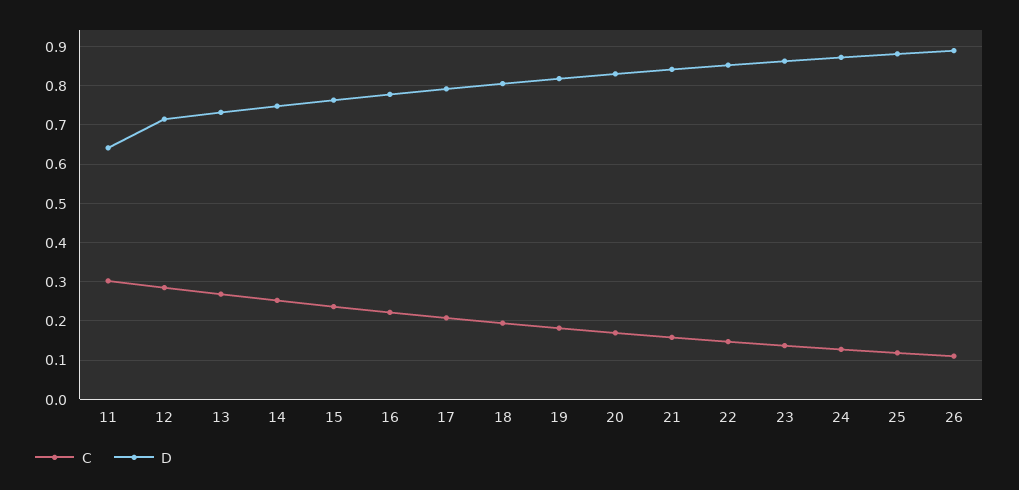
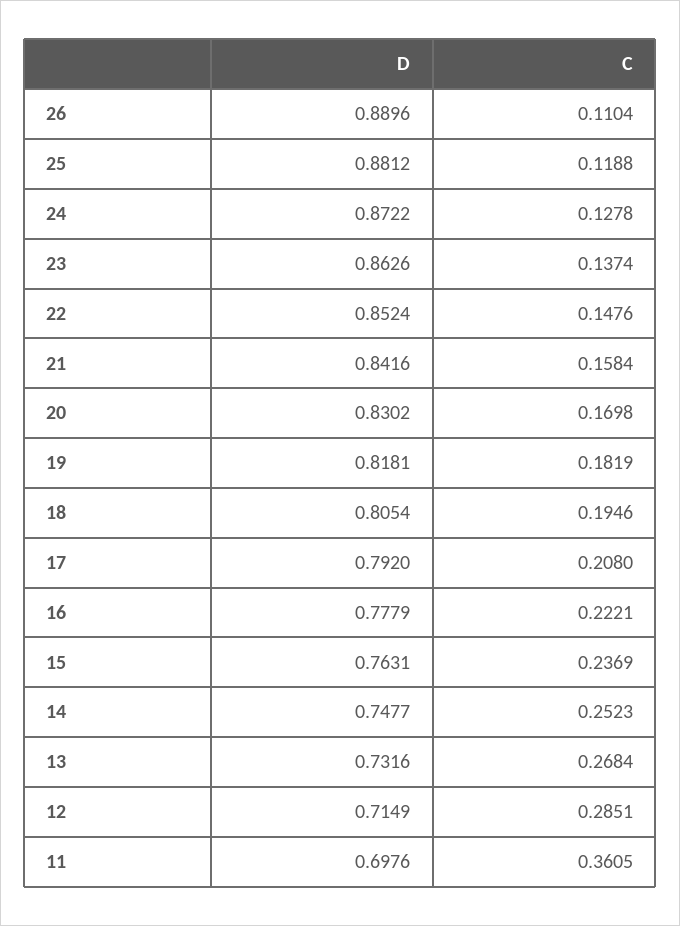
  {
    "C": {
-     "11": 0.3,
+     "11": 0.3605,
      "12": 0.2851,
      "13": 0.2684,
      "14": 0.2523,
      "15": 0.2369,
      "16": 0.2221,
      "17": 0.208,
      "18": 0.1946,
      "19": 0.1819,
      "20": 0.1698,
      "21": 0.1584,
      "22": 0.1476,
      "23": 0.1374,
      "24": 0.1278,
      "25": 0.1188,
      "26": 0.1104
    },
    "D": {
-     "11": 0.64,
+     "11": 0.6976,
      "12": 0.7149,
      "13": 0.7316,
      "14": 0.7477,
      "15": 0.7631,
      "16": 0.7779,
      "17": 0.792,
      "18": 0.8054,
      "19": 0.8181,
      "20": 0.8302,
      "21": 0.8416,
      "22": 0.8524,
      "23": 0.8626,
      "24": 0.8722,
      "25": 0.8812,
      "26": 0.8896
    }
  }

